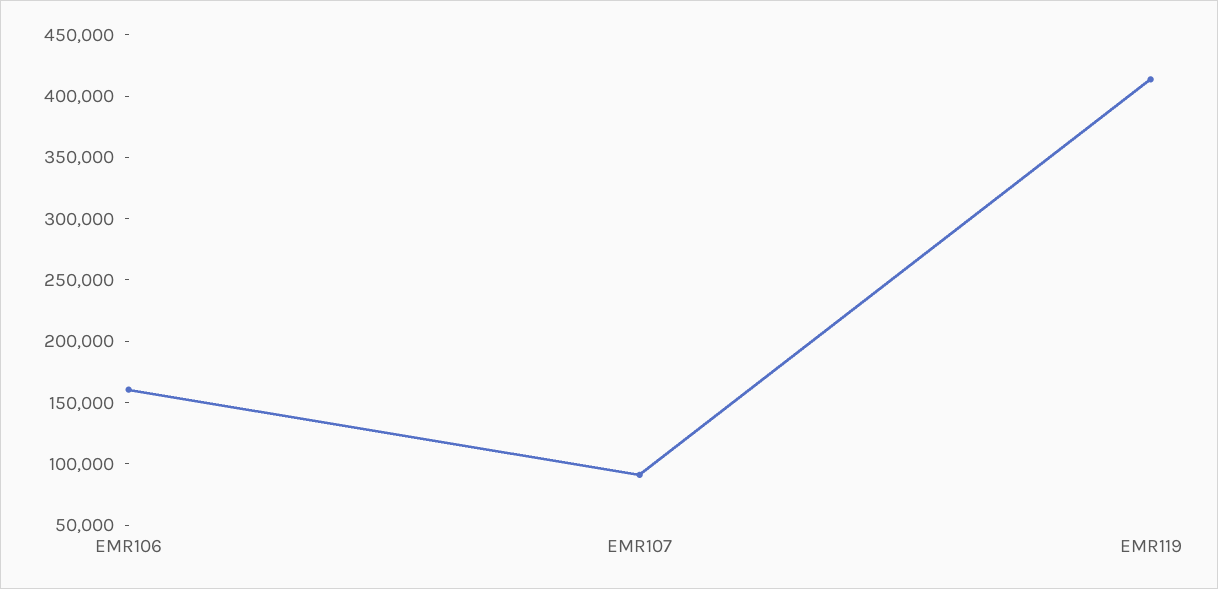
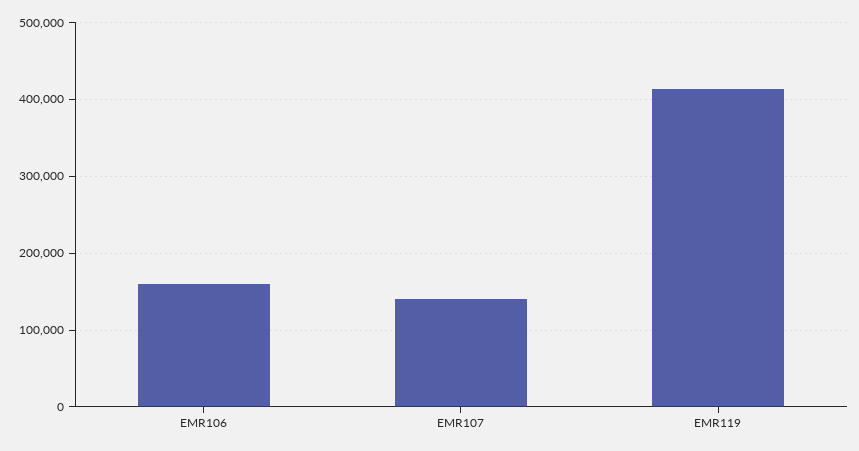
  {
    "EMR106": 160000,
-   "EMR107": 90000,
+   "EMR107": 140000,
    "EMR119": 410000
  }

